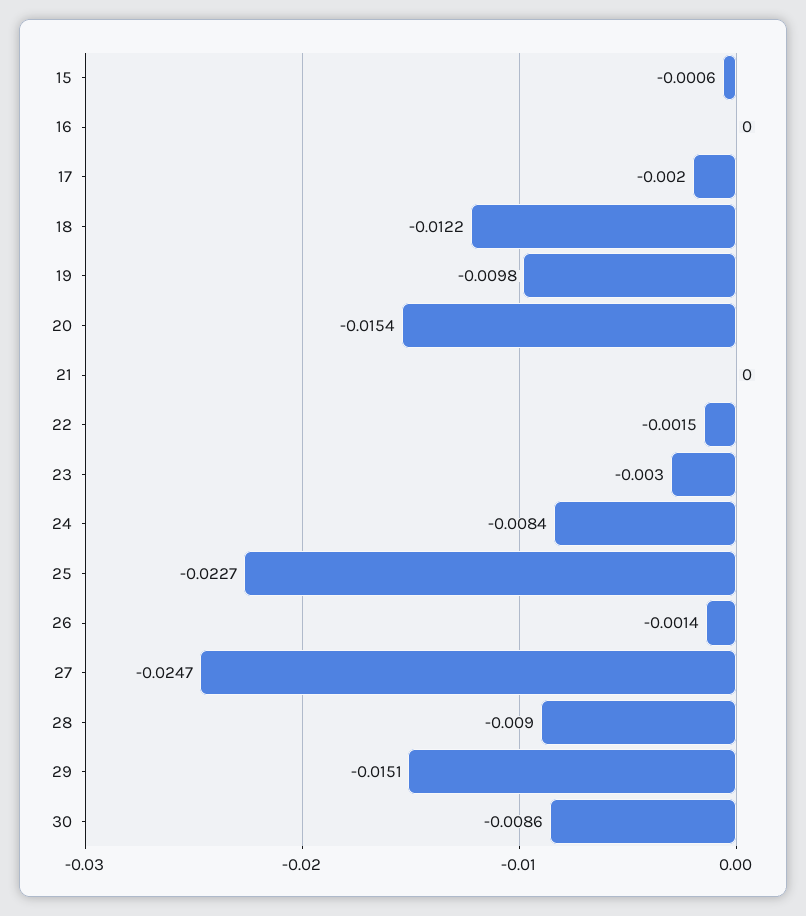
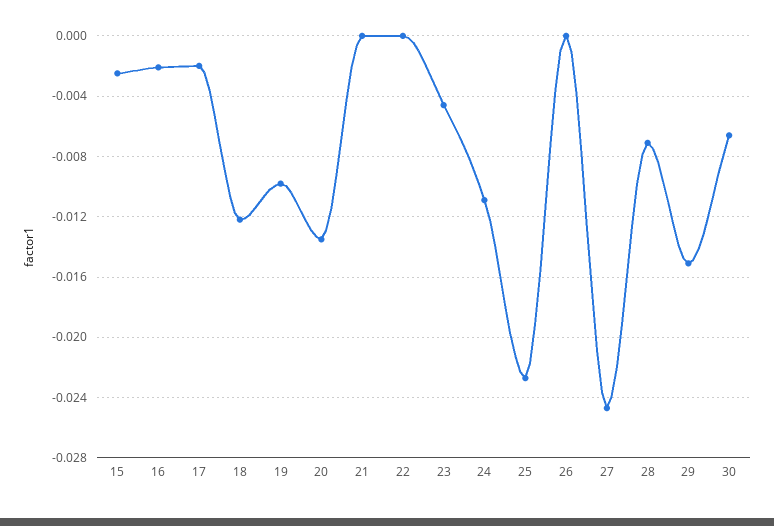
  {
-   "15": -0.0006,
+   "15": -0.0025,
-   "16": 0,
+   "16": -0.002,
    "17": -0.002,
    "18": -0.0122,
    "19": -0.0098,
-   "20": -0.0154,
+   "20": -0.0135,
    "21": 0,
-   "22": -0.0015,
+   "22": 0,
-   "23": -0.003,
+   "23": -0.0045,
-   "24": -0.0084,
+   "24": -0.011,
    "25": -0.0227,
-   "26": -0.0014,
+   "26": 0,
    "27": -0.0247,
-   "28": -0.009,
+   "28": -0.007,
    "29": -0.0151,
-   "30": -0.0086
+   "30": -0.0065
  }

